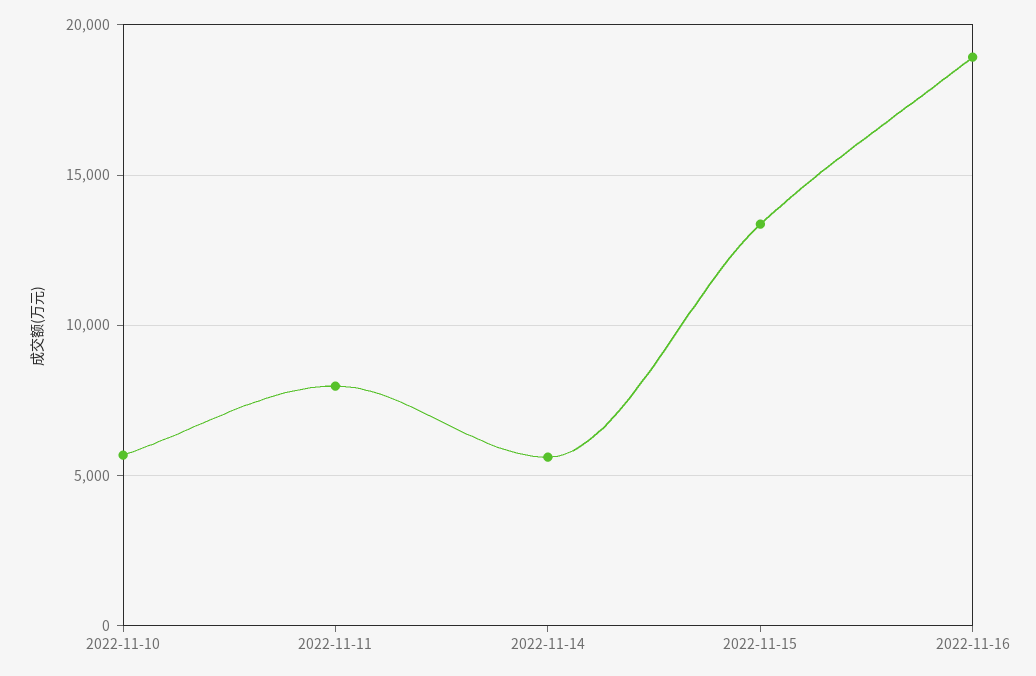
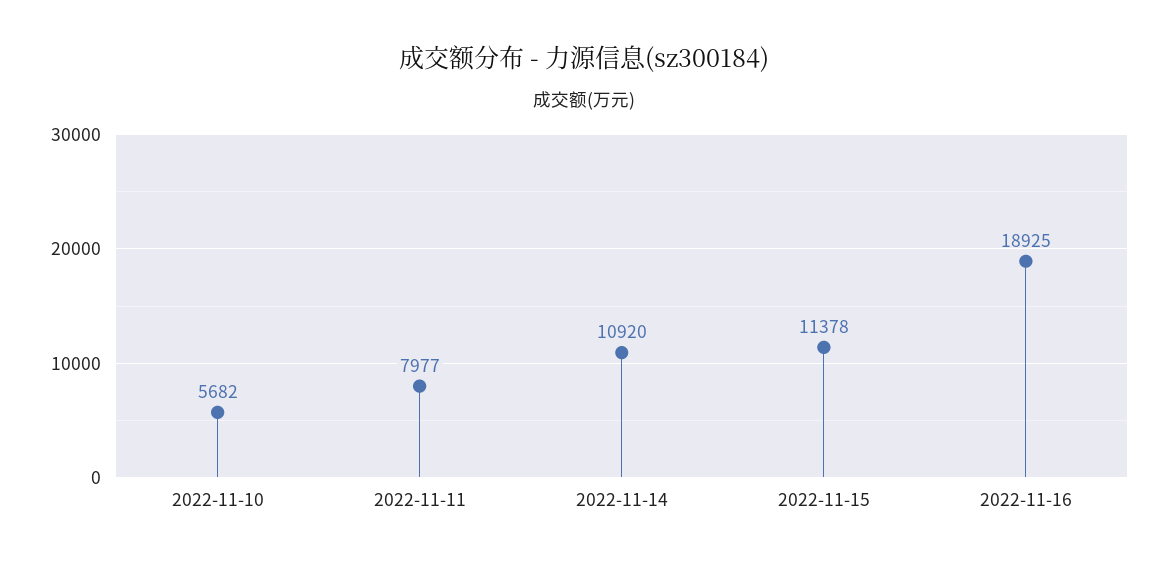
  {
    "2022-11-10": 5682,
    "2022-11-11": 7977,
-   "2022-11-14": 5500,
+   "2022-11-14": 10920,
-   "2022-11-15": 13500,
+   "2022-11-15": 11378,
    "2022-11-16": 18925
  }

